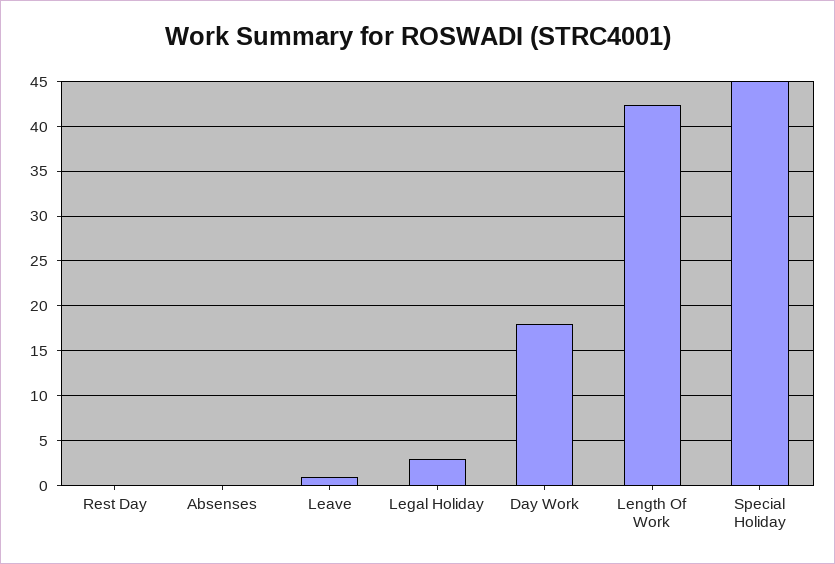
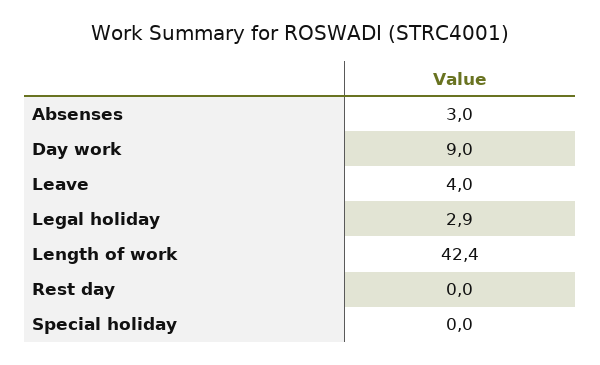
  {
    "Rest Day": 0,
-   "Absenses": 0,
+   "Absenses": 3,
-   "Leave": 1,
+   "Leave": 4,
    "Legal Holiday": 2.9,
-   "Day Work": 18,
+   "Day Work": 9,
    "Length Of Work": 42.4,
-   "Special Holiday": 45
+   "Special Holiday": 0
  }

